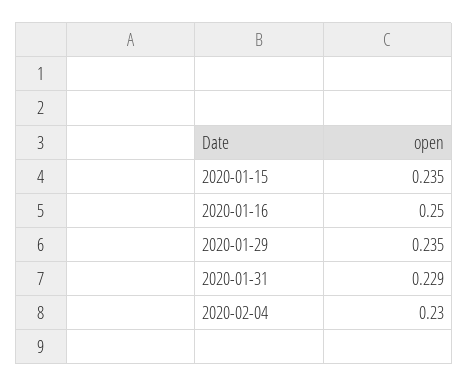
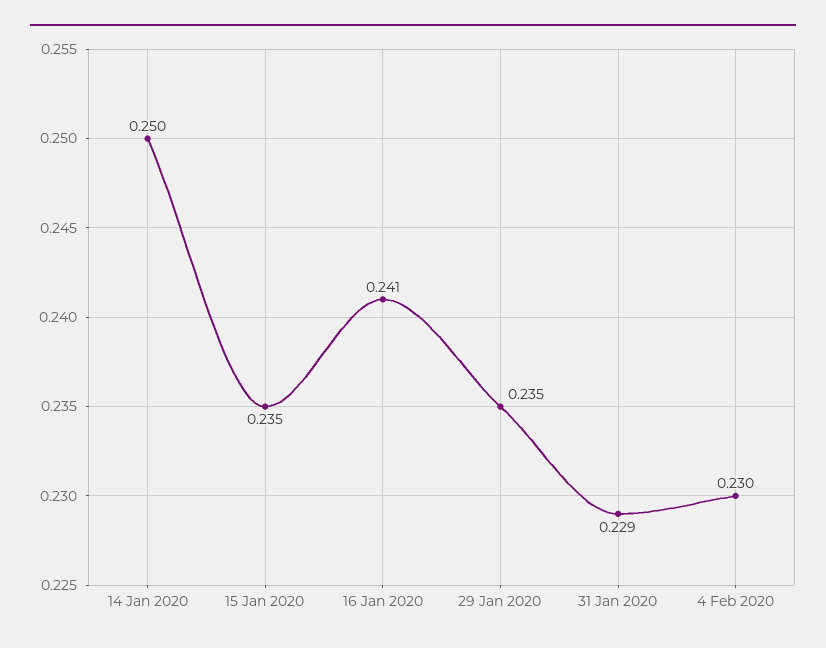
  {
    "2020-01-15": 0.235,
-   "2020-01-16": 0.25,
+   "2020-01-16": 0.241,
    "2020-01-29": 0.235,
    "2020-01-31": 0.229,
-   "2020-02-04": 0.23
+   "2020-02-04": 0.23,
+   "14 Jan 2020": 0.25
  }

